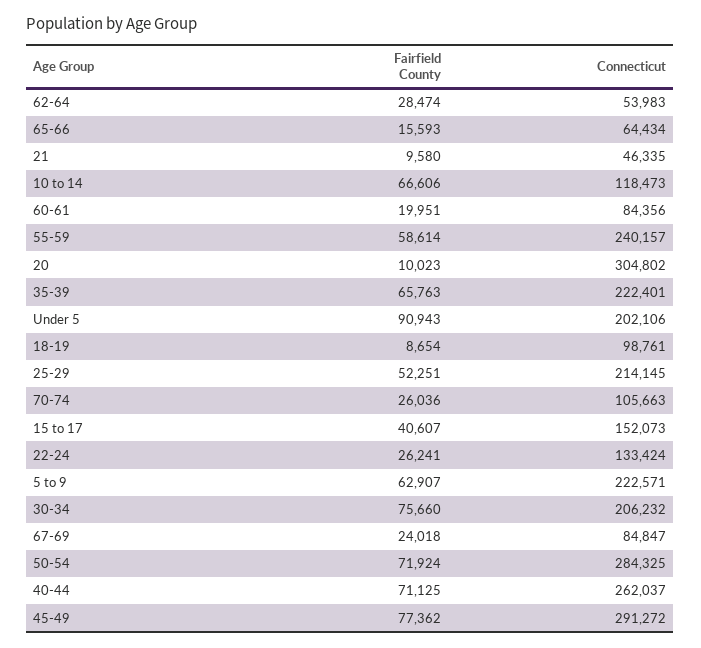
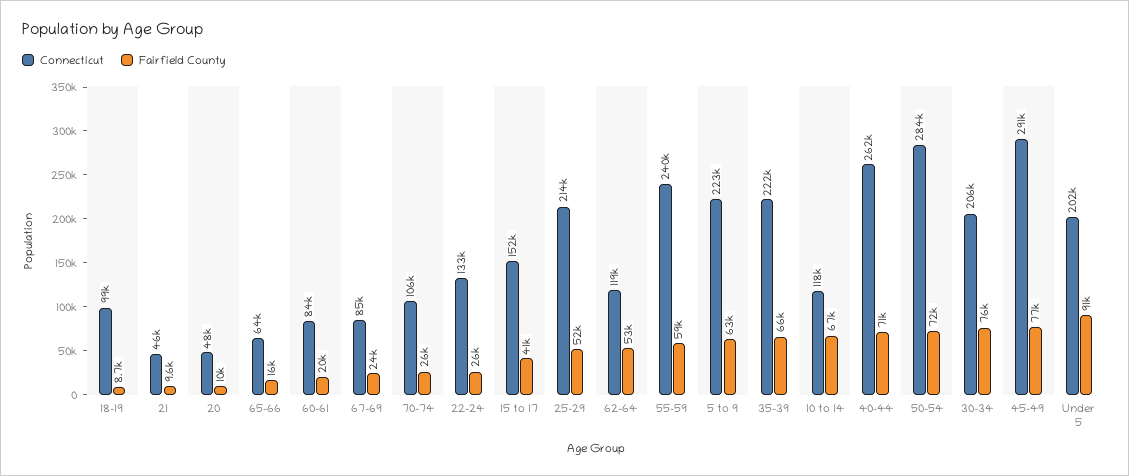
  {
    "Fairfield County": {
-     "62-64": 28474,
+     "62-64": 53000,
      "65-66": 15593,
      "21": 9580,
      "10 to 14": 66606,
      "60-61": 19951,
      "55-59": 58614,
      "20": 10023,
      "35-39": 65763,
      "Under 5": 90943,
      "18-19": 8654,
      "25-29": 52251,
      "70-74": 26036,
      "15 to 17": 40607,
      "22-24": 26241,
      "5 to 9": 62907,
      "30-34": 75660,
      "67-69": 24018,
      "50-54": 71924,
      "40-44": 71125,
      "45-49": 77362
    },
    "Connecticut": {
-     "62-64": 53983,
+     "62-64": 119000,
      "65-66": 64434,
      "21": 46335,
      "10 to 14": 118473,
      "60-61": 84356,
      "55-59": 240157,
-     "20": 304802,
+     "20": 48000,
      "35-39": 222401,
      "Under 5": 202106,
      "18-19": 98761,
      "25-29": 214145,
      "70-74": 105663,
      "15 to 17": 152073,
      "22-24": 133424,
      "5 to 9": 222571,
      "30-34": 206232,
      "67-69": 84847,
      "50-54": 284325,
      "40-44": 262037,
      "45-49": 291272
    }
  }

